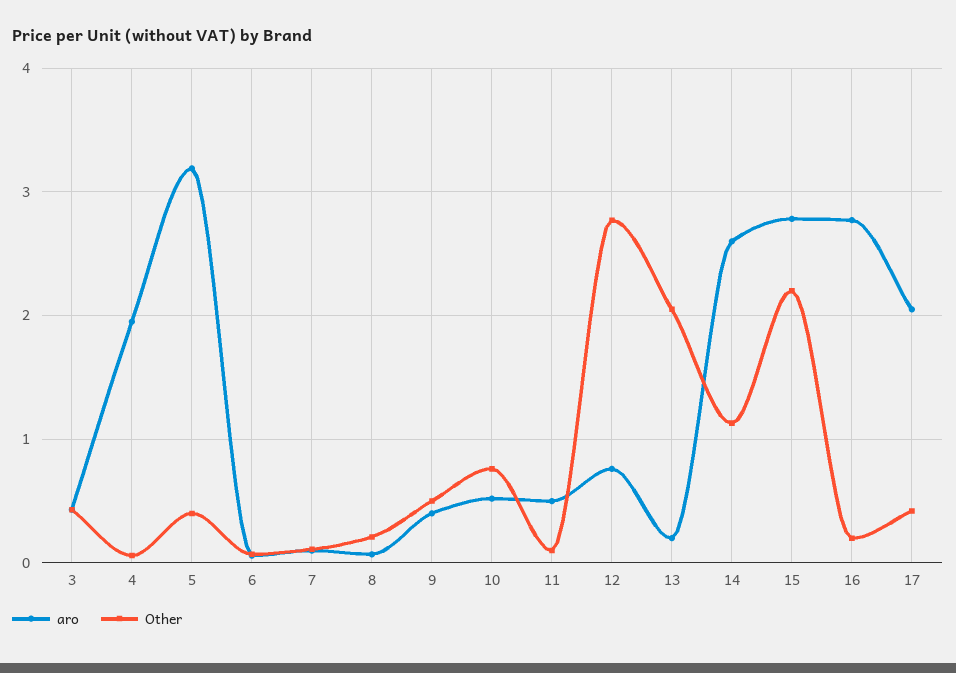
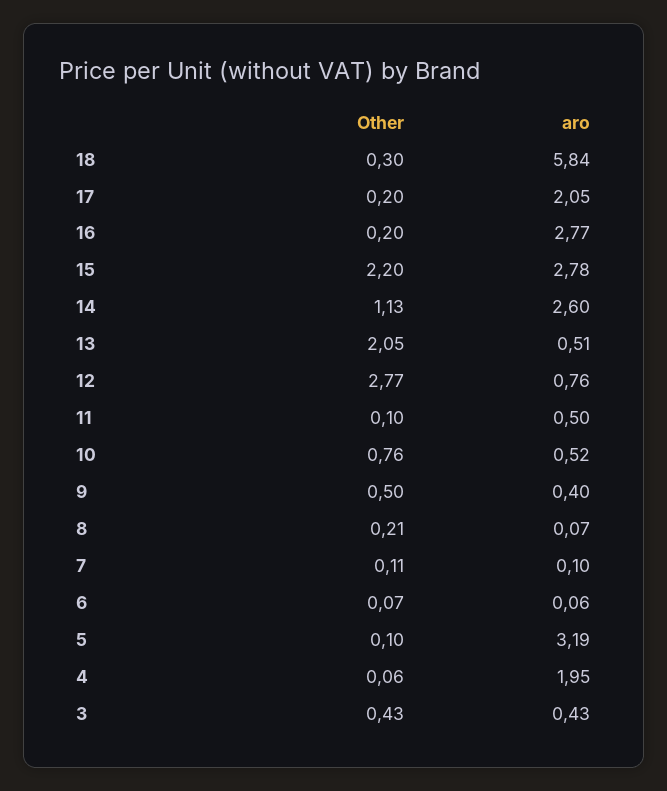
  {
    "aro": {
      "3": 0.43,
      "4": 1.95,
      "5": 3.19,
      "6": 0.06,
      "7": 0.1,
      "8": 0.07,
      "9": 0.4,
      "10": 0.52,
      "11": 0.5,
      "12": 0.76,
-     "13": 0.2,
+     "13": 0.51,
      "14": 2.6,
      "15": 2.78,
      "16": 2.77,
-     "17": 2.05
+     "17": 2.05,
+     "18": 5.84
    },
    "Other": {
      "3": 0.43,
      "4": 0.06,
-     "5": 0.4,
+     "5": 0.1,
      "6": 0.07,
      "7": 0.11,
      "8": 0.21,
      "9": 0.5,
      "10": 0.76,
      "11": 0.1,
      "12": 2.77,
      "13": 2.05,
      "14": 1.13,
      "15": 2.2,
      "16": 0.2,
-     "17": 0.4
+     "17": 0.2,
+     "18": 0.3
    }
  }

